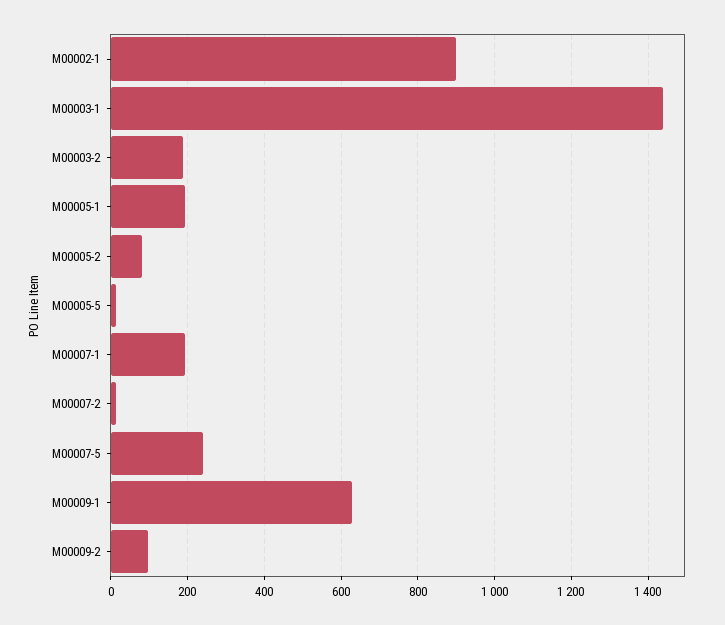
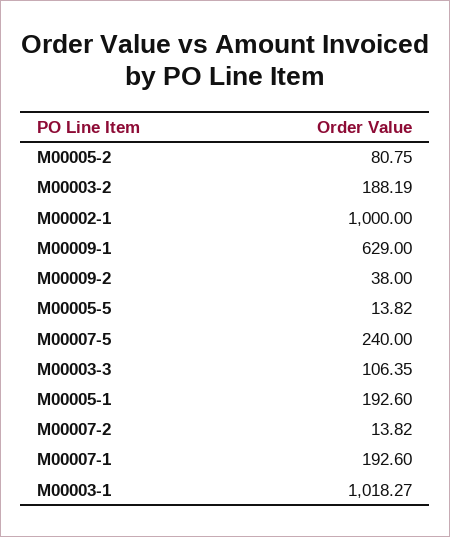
  {
-   "M00002-1": 900,
+   "M00002-1": 1000,
-   "M00003-1": 1440,
+   "M00003-1": 1018.27,
    "M00003-2": 188.19,
    "M00005-1": 192.6,
    "M00005-2": 80.75,
    "M00005-5": 13.82,
    "M00007-1": 192.6,
    "M00007-2": 13.82,
    "M00007-5": 240,
    "M00009-1": 629,
-   "M00009-2": 100
+   "M00009-2": 38,
+   "M00003-3": 106.35
  }

